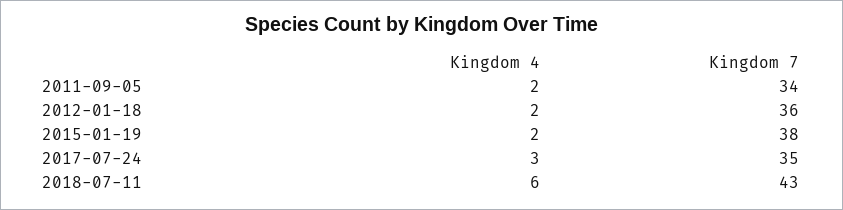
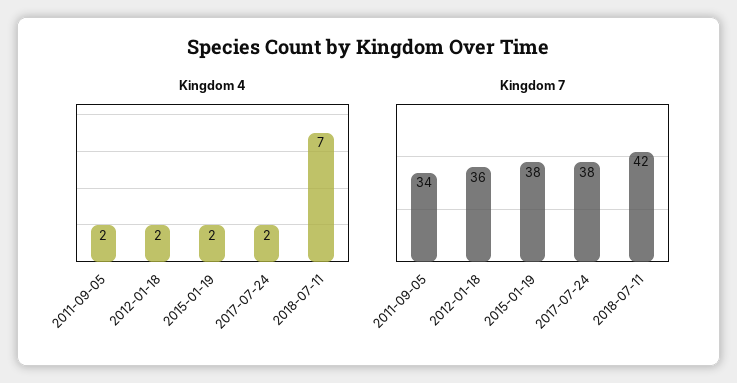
  {
    "Kingdom 4": {
      "2011-09-05": 2,
      "2012-01-18": 2,
      "2015-01-19": 2,
-     "2017-07-24": 3,
+     "2017-07-24": 2,
-     "2018-07-11": 6
+     "2018-07-11": 7
    },
    "Kingdom 7": {
      "2011-09-05": 34,
      "2012-01-18": 36,
      "2015-01-19": 38,
-     "2017-07-24": 35,
+     "2017-07-24": 38,
-     "2018-07-11": 43
+     "2018-07-11": 42
    }
  }

